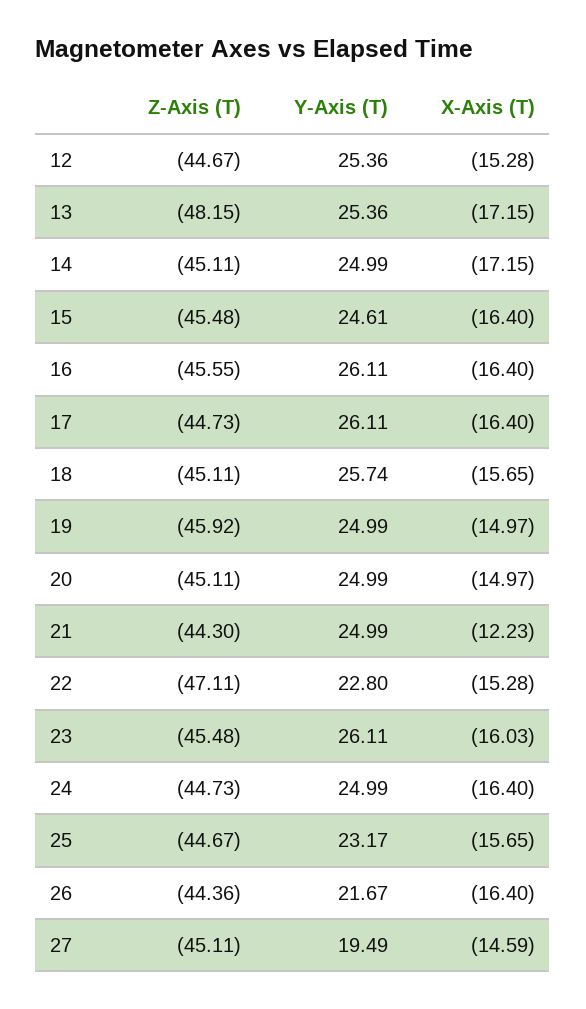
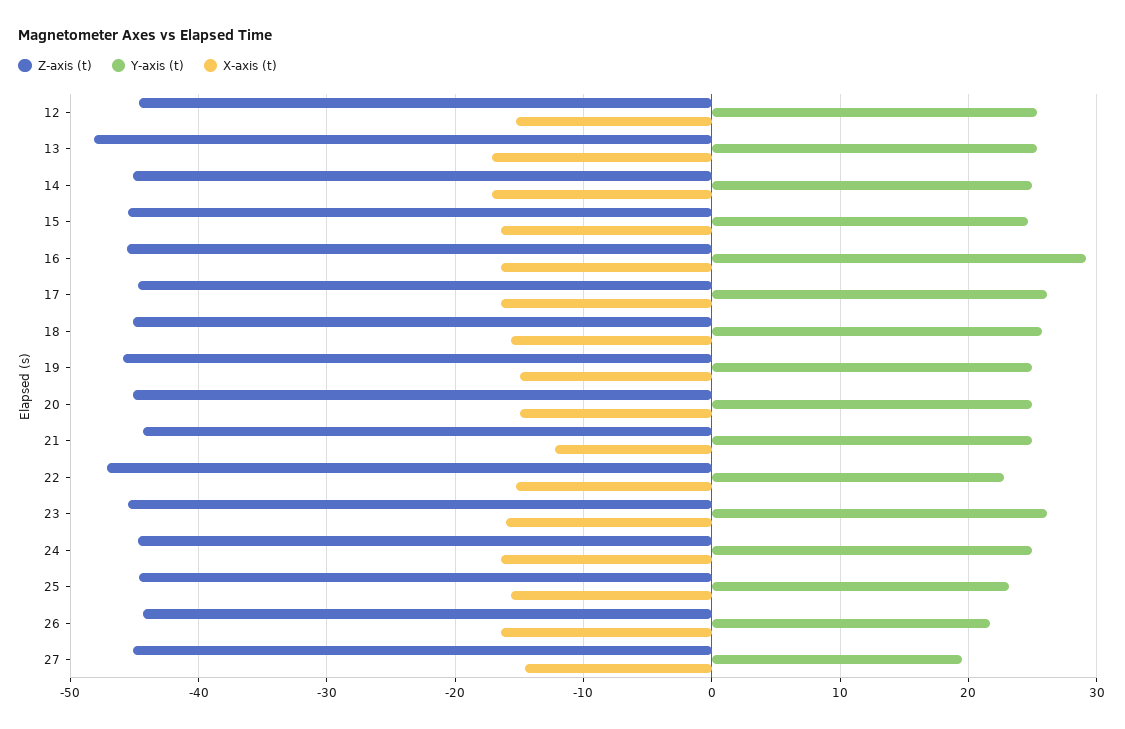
  {
    "Z-Axis (T)": {
      "12": -44.67,
      "13": -48.15,
      "14": -45.11,
      "15": -45.48,
      "16": -45.55,
      "17": -44.73,
      "18": -45.11,
      "19": -45.92,
      "20": -45.11,
      "21": -44.3,
      "22": -47.11,
      "23": -45.48,
      "24": -44.73,
      "25": -44.67,
      "26": -44.36,
      "27": -45.11
    },
    "Y-Axis (T)": {
      "12": 25.36,
      "13": 25.36,
      "14": 24.99,
      "15": 24.61,
-     "16": 26.11,
+     "16": 29,
      "17": 26.11,
      "18": 25.74,
      "19": 24.99,
      "20": 24.99,
      "21": 24.99,
      "22": 22.8,
      "23": 26.11,
      "24": 24.99,
      "25": 23.17,
      "26": 21.67,
      "27": 19.49
    },
    "X-Axis (T)": {
      "12": -15.28,
      "13": -17.15,
      "14": -17.15,
      "15": -16.4,
      "16": -16.4,
      "17": -16.4,
      "18": -15.65,
      "19": -14.97,
      "20": -14.97,
      "21": -12.23,
      "22": -15.28,
      "23": -16.03,
      "24": -16.4,
      "25": -15.65,
      "26": -16.4,
      "27": -14.59
    }
  }

